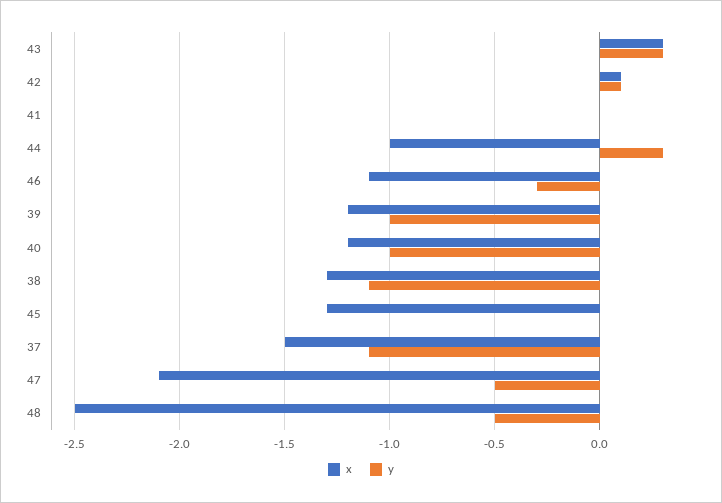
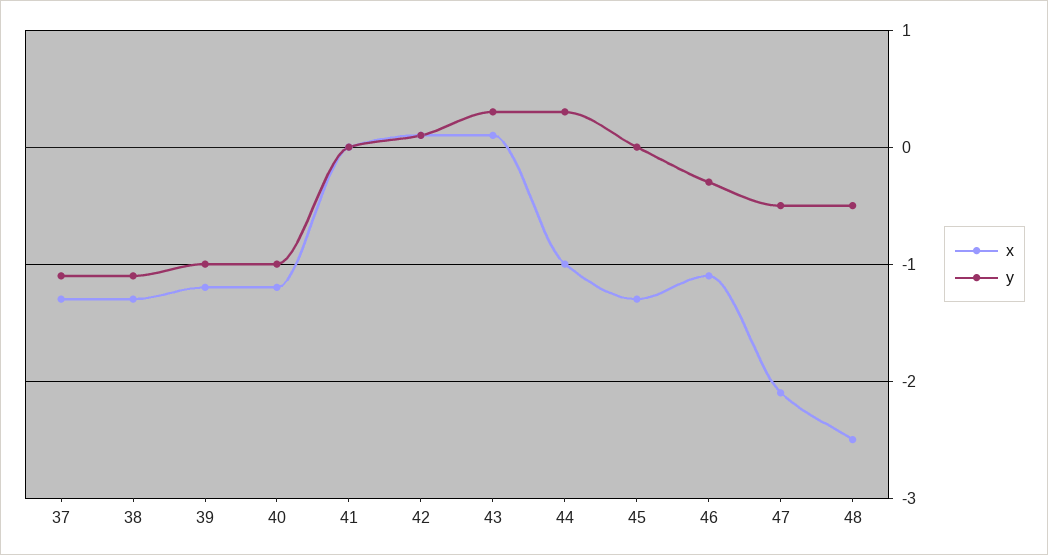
  {
    "x": {
-     "43": 0.3,
+     "43": 0.1,
      "42": 0.1,
      "41": 0,
      "44": -1,
      "46": -1.1,
      "39": -1.2,
      "40": -1.2,
      "38": -1.3,
      "45": -1.3,
-     "37": -1.5,
+     "37": -1.3,
      "47": -2.1,
      "48": -2.5
    },
    "y": {
      "43": 0.3,
      "42": 0.1,
      "41": 0,
      "44": 0.3,
      "46": -0.3,
      "39": -1,
      "40": -1,
      "38": -1.1,
      "45": 0,
      "37": -1.1,
      "47": -0.5,
      "48": -0.5
    }
  }

